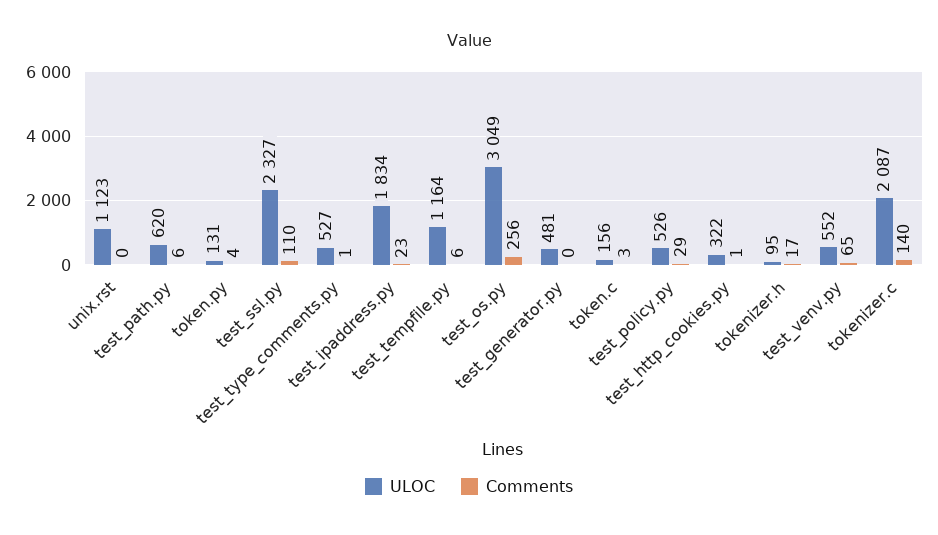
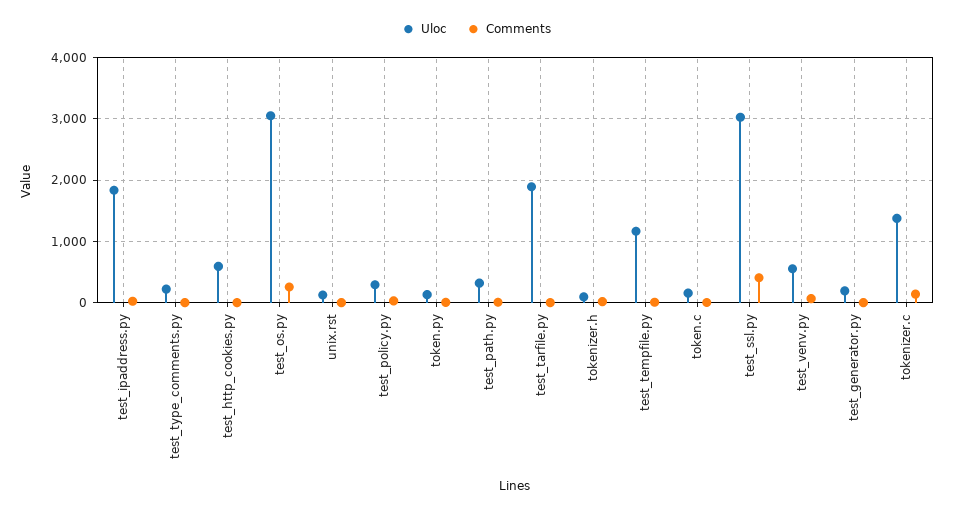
  {
    "ULOC": {
-     "unix.rst": 1123,
+     "unix.rst": 100,
-     "test_path.py": 620,
+     "test_path.py": 300,
      "token.py": 131,
-     "test_ssl.py": 2327,
+     "test_ssl.py": 3000,
-     "test_type_comments.py": 527,
+     "test_type_comments.py": 200,
      "test_ipaddress.py": 1834,
      "test_tempfile.py": 1164,
      "test_os.py": 3049,
-     "test_generator.py": 481,
+     "test_generator.py": 200,
      "token.c": 156,
-     "test_policy.py": 526,
+     "test_policy.py": 300,
-     "test_http_cookies.py": 322,
+     "test_http_cookies.py": 600,
      "tokenizer.h": 95,
      "test_venv.py": 552,
-     "tokenizer.c": 2087
+     "tokenizer.c": 1400,
+     "test_tarfile.py": 1900
    },
    "Comments": {
      "unix.rst": 0,
      "test_path.py": 6,
      "token.py": 4,
-     "test_ssl.py": 110,
+     "test_ssl.py": 400,
      "test_type_comments.py": 1,
      "test_ipaddress.py": 23,
      "test_tempfile.py": 6,
      "test_os.py": 256,
      "test_generator.py": 0,
      "token.c": 3,
      "test_policy.py": 29,
      "test_http_cookies.py": 1,
      "tokenizer.h": 17,
      "test_venv.py": 65,
-     "tokenizer.c": 140
+     "tokenizer.c": 140,
+     "test_tarfile.py": 0
    }
  }

